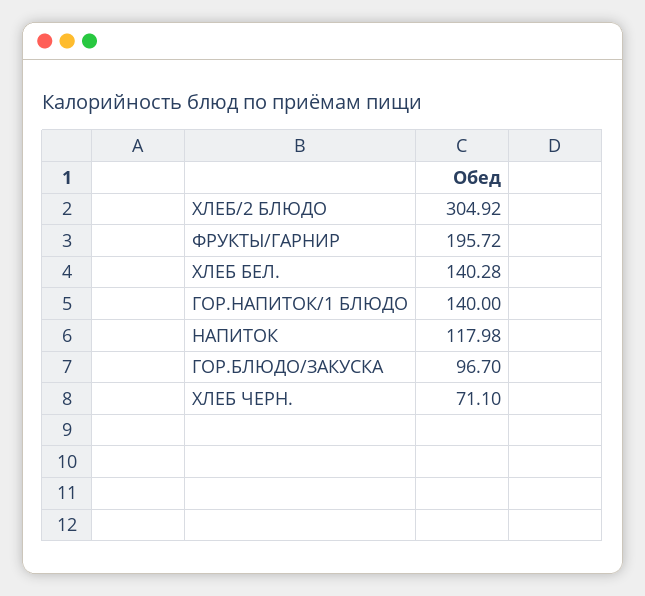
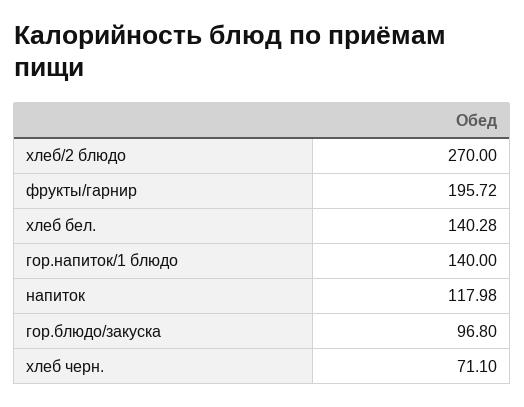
  {
-   "ХЛЕБ/2 БЛЮДО": 304.92,
+   "ХЛЕБ/2 БЛЮДО": 270,
    "ФРУКТЫ/ГАРНИР": 195.72,
    "ХЛЕБ БЕЛ.": 140.28,
    "ГОР.НАПИТОК/1 БЛЮДО": 140,
    "НАПИТОК": 117.98,
-   "ГОР.БЛЮДО/ЗАКУСКА": 96.7,
+   "ГОР.БЛЮДО/ЗАКУСКА": 96.8,
    "ХЛЕБ ЧЕРН.": 71.1
  }

